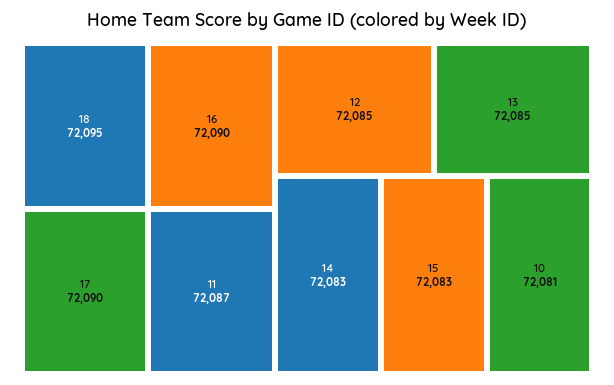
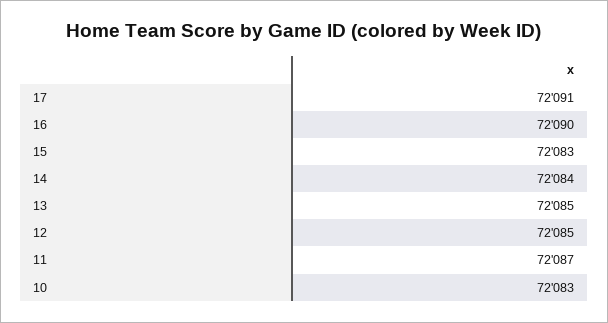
  {
-   "18": 72095,
    "16": 72090,
-   "17": 72090,
+   "17": 72091,
    "11": 72087,
    "12": 72085,
    "13": 72085,
-   "14": 72083,
+   "14": 72084,
    "15": 72083,
-   "10": 72081
+   "10": 72083
  }

